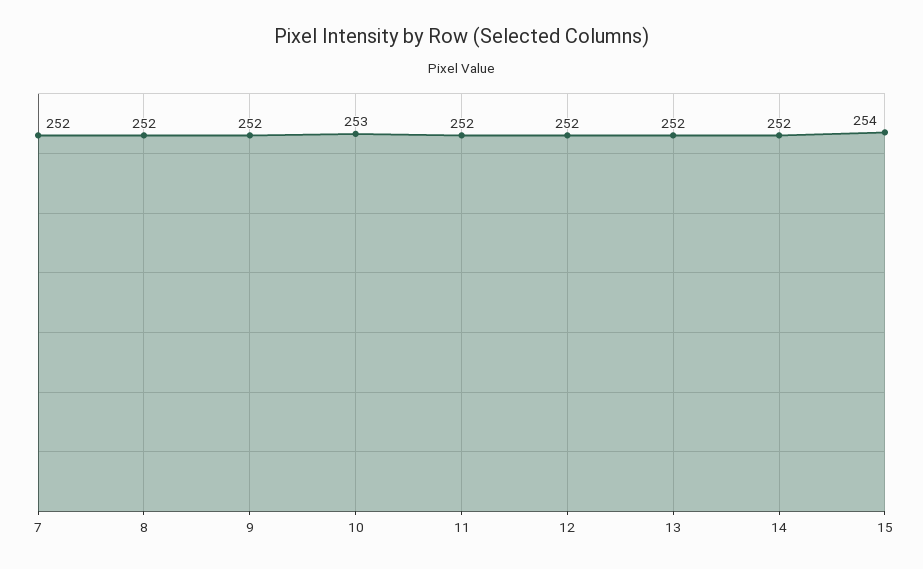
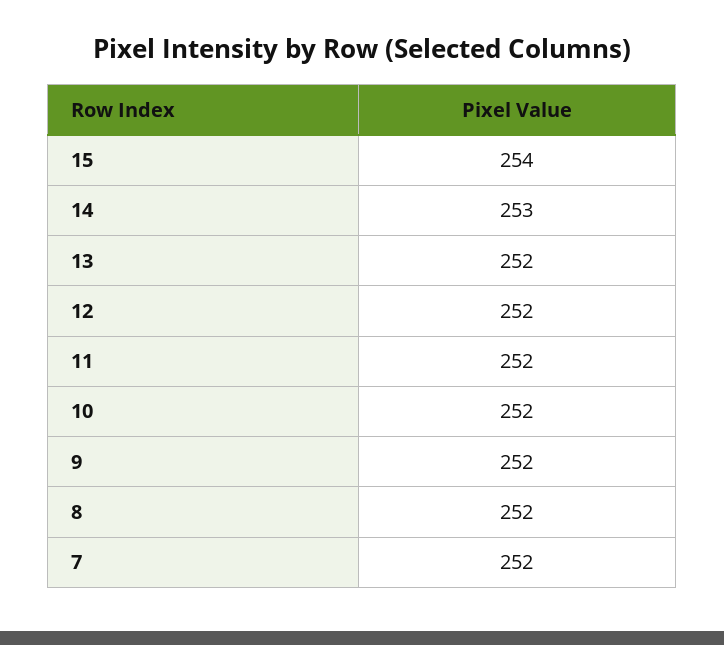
  {
    "7": 252,
    "8": 252,
    "9": 252,
-   "10": 253,
+   "10": 252,
    "11": 252,
    "12": 252,
    "13": 252,
-   "14": 252,
+   "14": 253,
    "15": 254
  }

